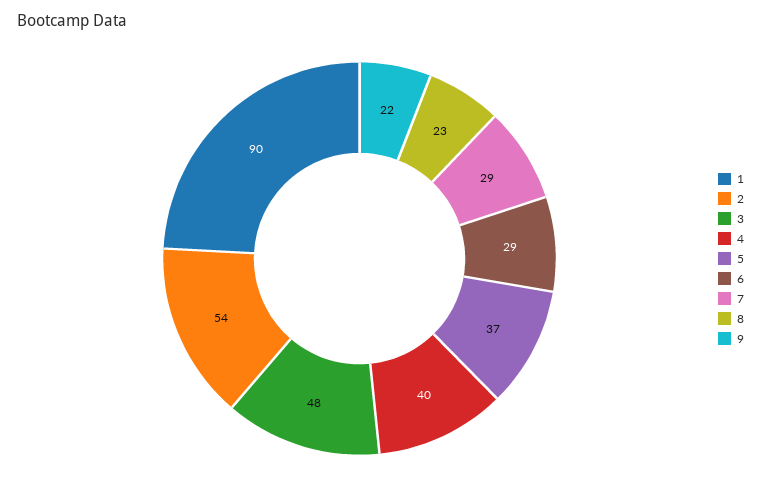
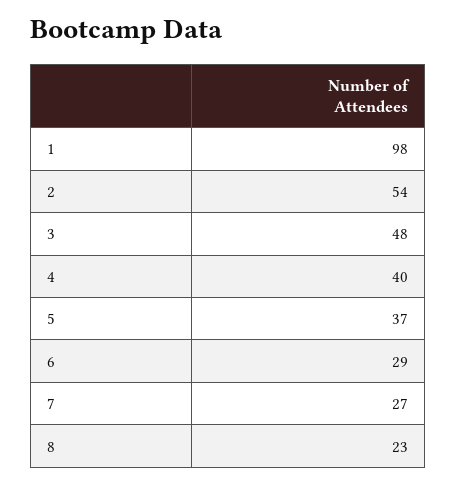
  {
-   "1": 90,
+   "1": 98,
    "2": 54,
    "3": 48,
    "4": 40,
    "5": 37,
    "6": 29,
-   "7": 29,
+   "7": 27,
-   "8": 23,
+   "8": 23
-   "9": 22
  }

